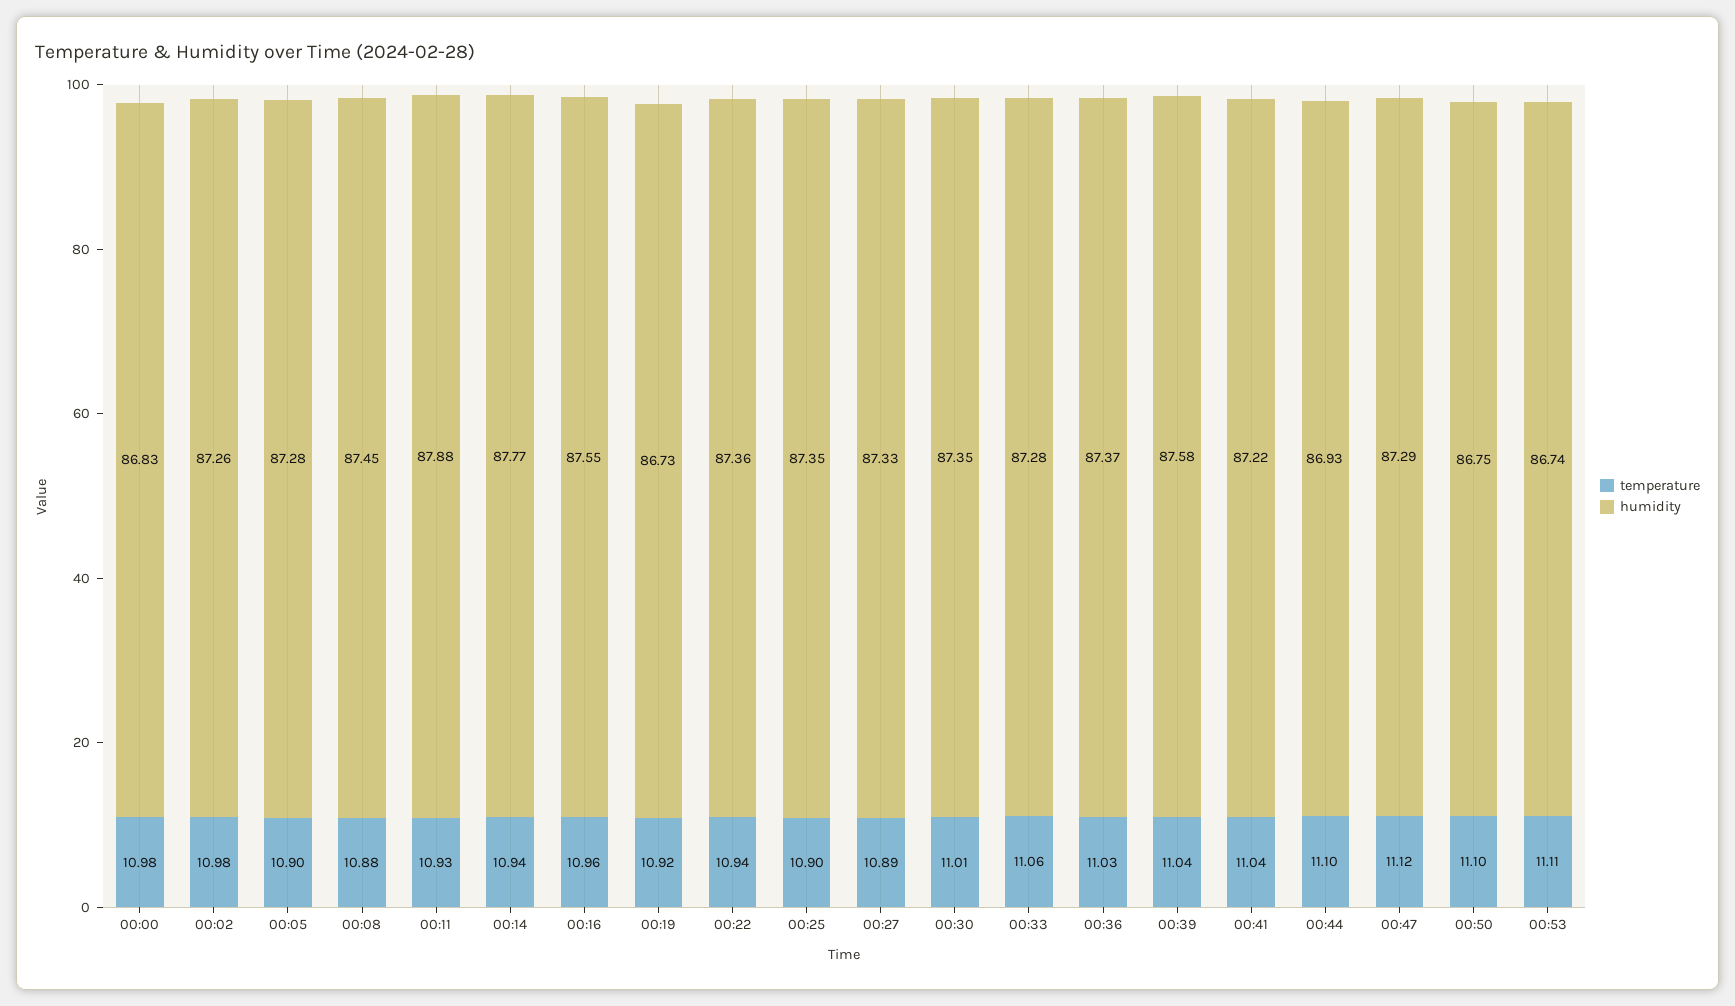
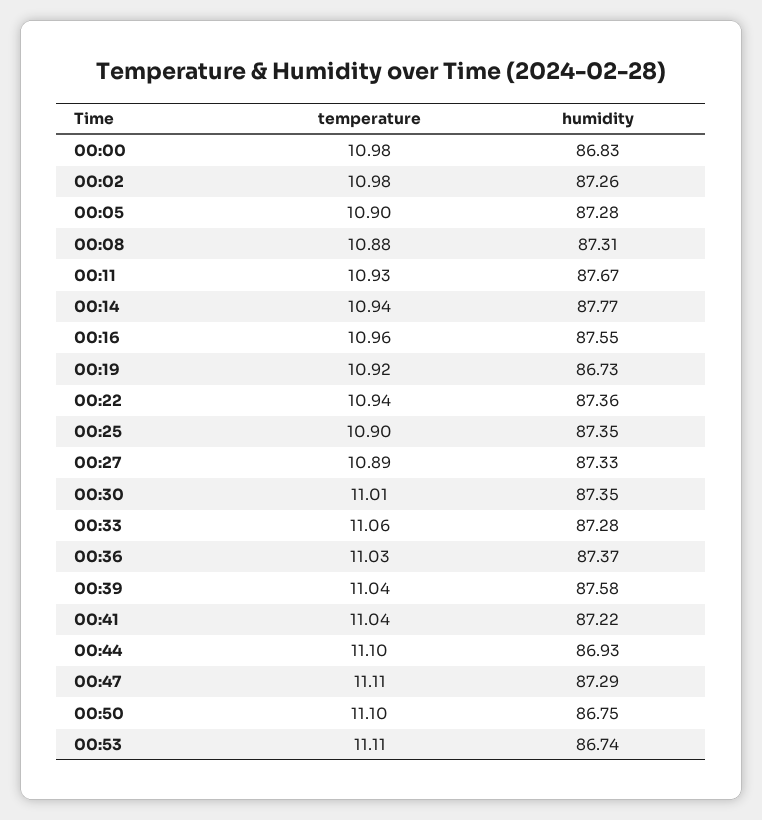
  {
    "temperature": {
      "00:00": 10.98,
      "00:02": 10.98,
      "00:05": 10.9,
      "00:08": 10.88,
      "00:11": 10.93,
      "00:14": 10.94,
      "00:16": 10.96,
      "00:19": 10.92,
      "00:22": 10.94,
      "00:25": 10.9,
      "00:27": 10.89,
      "00:30": 11.01,
      "00:33": 11.06,
      "00:36": 11.03,
      "00:39": 11.04,
      "00:41": 11.04,
      "00:44": 11.1,
-     "00:47": 11.12,
+     "00:47": 11.11,
      "00:50": 11.1,
      "00:53": 11.11
    },
    "humidity": {
      "00:00": 86.83,
      "00:02": 87.26,
      "00:05": 87.28,
-     "00:08": 87.45,
+     "00:08": 87.31,
-     "00:11": 87.88,
+     "00:11": 87.67,
      "00:14": 87.77,
      "00:16": 87.55,
      "00:19": 86.73,
      "00:22": 87.36,
      "00:25": 87.35,
      "00:27": 87.33,
      "00:30": 87.35,
      "00:33": 87.28,
      "00:36": 87.37,
      "00:39": 87.58,
      "00:41": 87.22,
      "00:44": 86.93,
      "00:47": 87.29,
      "00:50": 86.75,
      "00:53": 86.74
    }
  }

